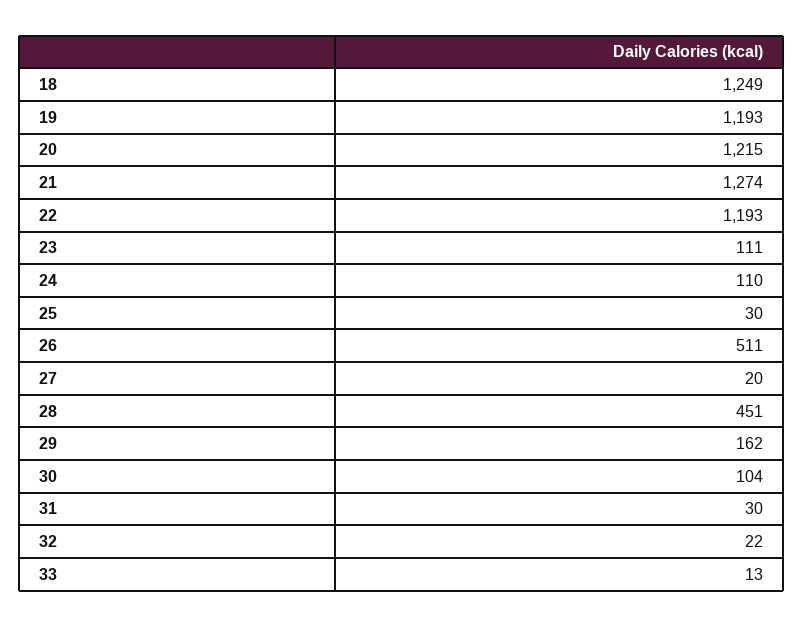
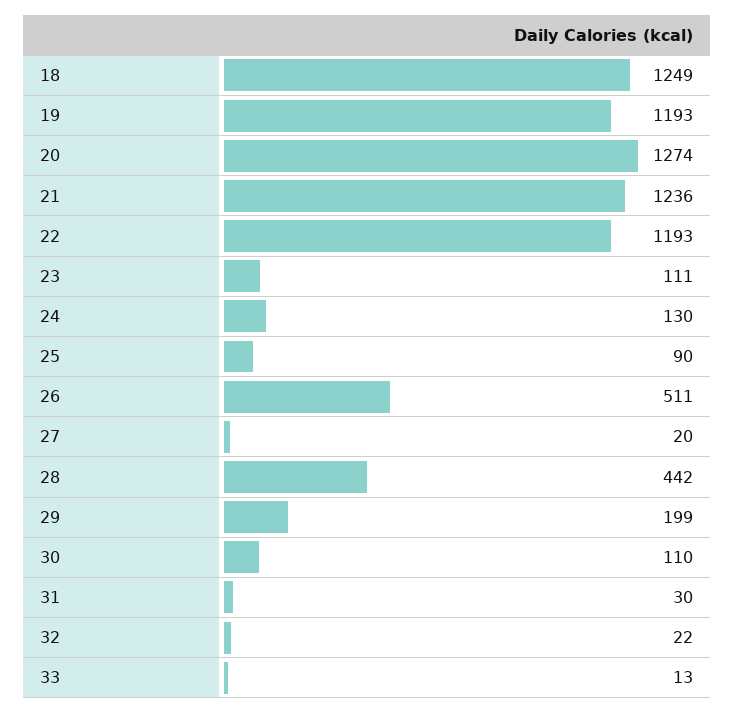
  {
    "18": 1249,
    "19": 1193,
-   "20": 1215,
+   "20": 1274,
-   "21": 1274,
+   "21": 1236,
    "22": 1193,
    "23": 111,
-   "24": 110,
+   "24": 130,
-   "25": 30,
+   "25": 90,
    "26": 511,
    "27": 20,
-   "28": 451,
+   "28": 442,
-   "29": 162,
+   "29": 199,
-   "30": 104,
+   "30": 110,
    "31": 30,
    "32": 22,
    "33": 13
  }

